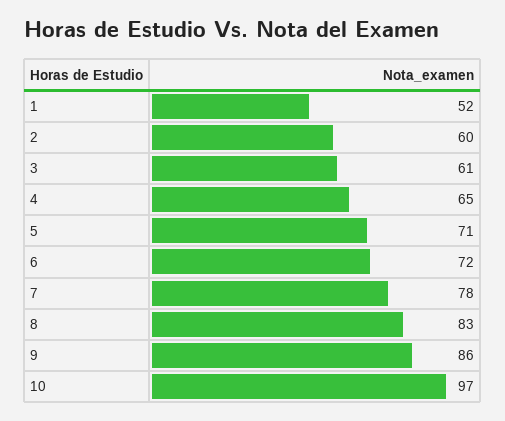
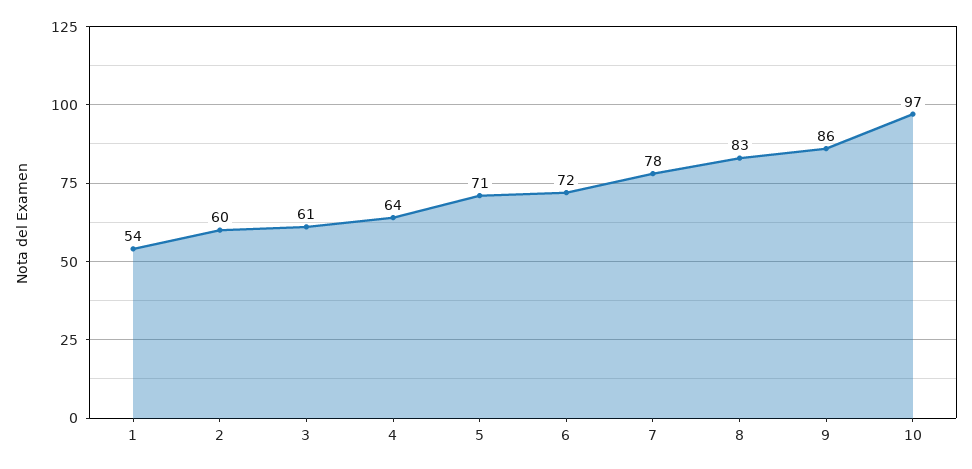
  {
-   "1": 52,
+   "1": 54,
    "2": 60,
    "3": 61,
-   "4": 65,
+   "4": 64,
    "5": 71,
    "6": 72,
    "7": 78,
    "8": 83,
    "9": 86,
    "10": 97
  }

